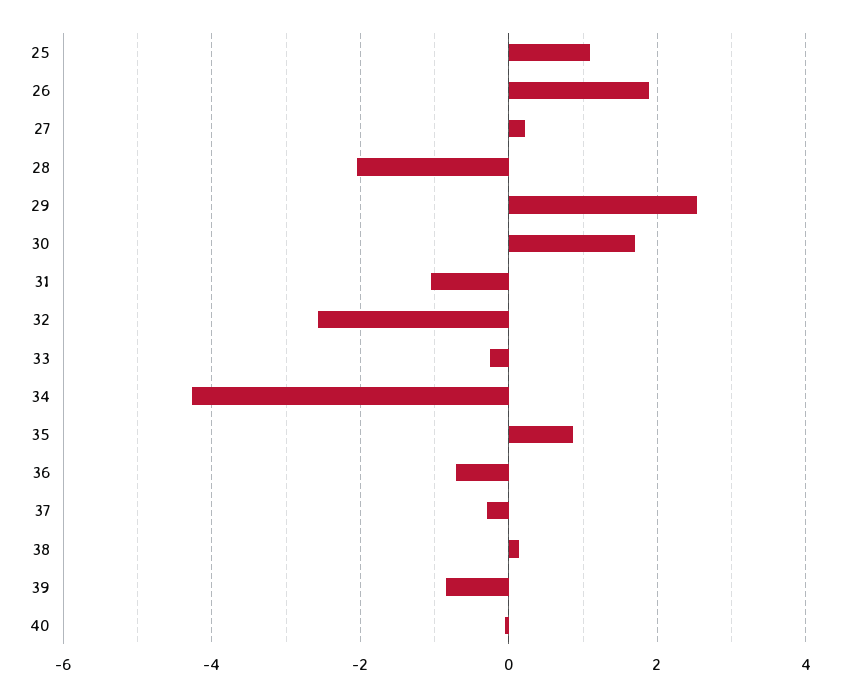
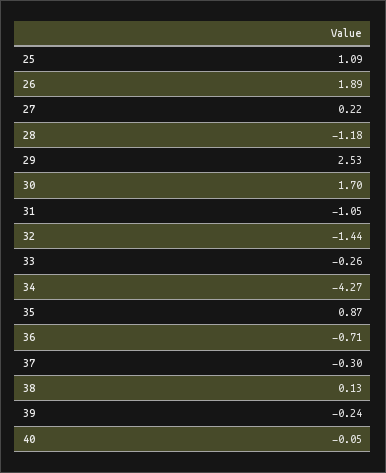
  {
    "25": 1.09,
    "26": 1.89,
    "27": 0.22,
-   "28": -2,
+   "28": -1.18,
    "29": 2.53,
    "30": 1.7,
    "31": -1.05,
-   "32": -2.6,
+   "32": -1.44,
    "33": -0.26,
    "34": -4.27,
    "35": 0.87,
    "36": -0.71,
    "37": -0.3,
    "38": 0.13,
-   "39": -0.8,
+   "39": -0.24,
    "40": -0.05
  }

